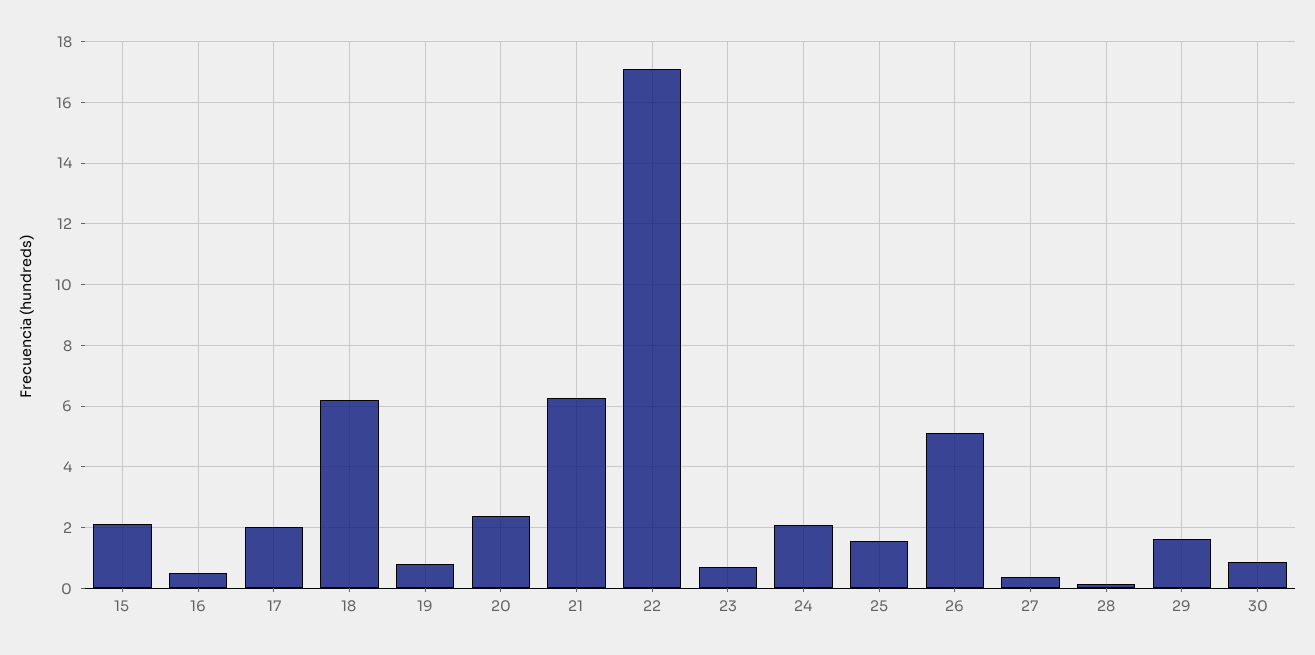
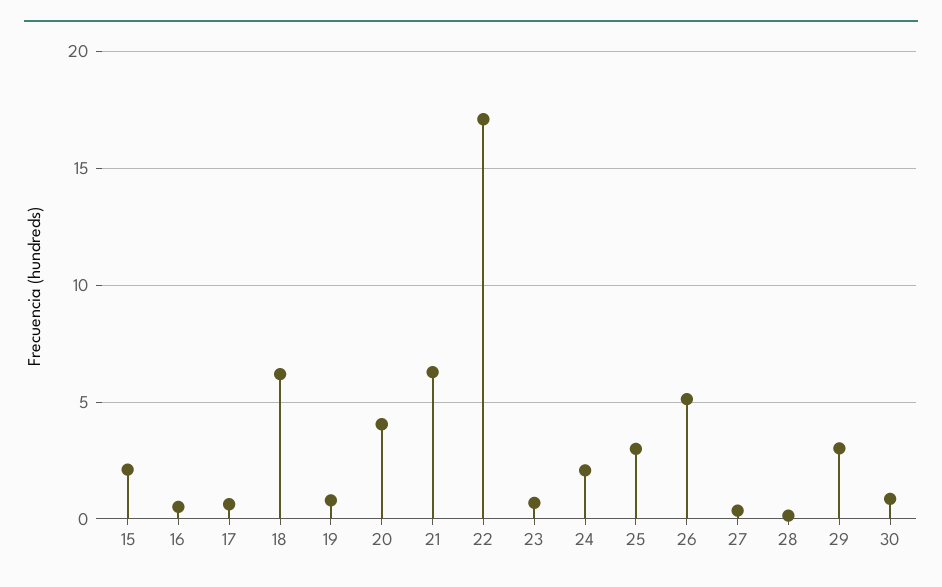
  {
    "15": 2.2,
    "16": 0.6,
-   "17": 2,
+   "17": 0.5,
    "18": 6.2,
    "19": 0.8,
-   "20": 2.4,
+   "20": 4,
    "21": 6.2,
    "22": 17,
    "23": 0.6,
    "24": 2,
-   "25": 1.6,
+   "25": 3,
    "26": 5.2,
    "27": 0.4,
    "28": 0.2,
-   "29": 1.6,
+   "29": 3,
    "30": 0.8
  }

